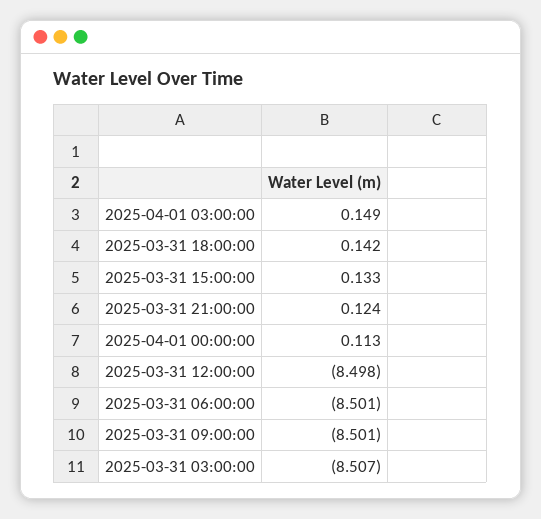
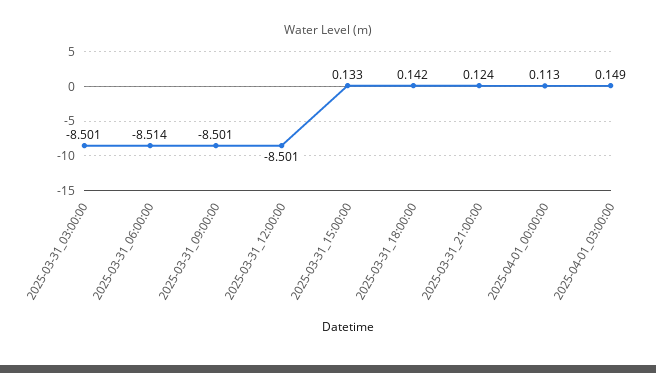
  {
    "2025-04-01 03:00:00": 0.149,
    "2025-03-31 18:00:00": 0.142,
    "2025-03-31 15:00:00": 0.133,
    "2025-03-31 21:00:00": 0.124,
    "2025-04-01 00:00:00": 0.113,
-   "2025-03-31 12:00:00": -8.498,
+   "2025-03-31 12:00:00": -8.501,
-   "2025-03-31 06:00:00": -8.501,
+   "2025-03-31 06:00:00": -8.514,
    "2025-03-31 09:00:00": -8.501,
-   "2025-03-31 03:00:00": -8.507
+   "2025-03-31 03:00:00": -8.501
  }

